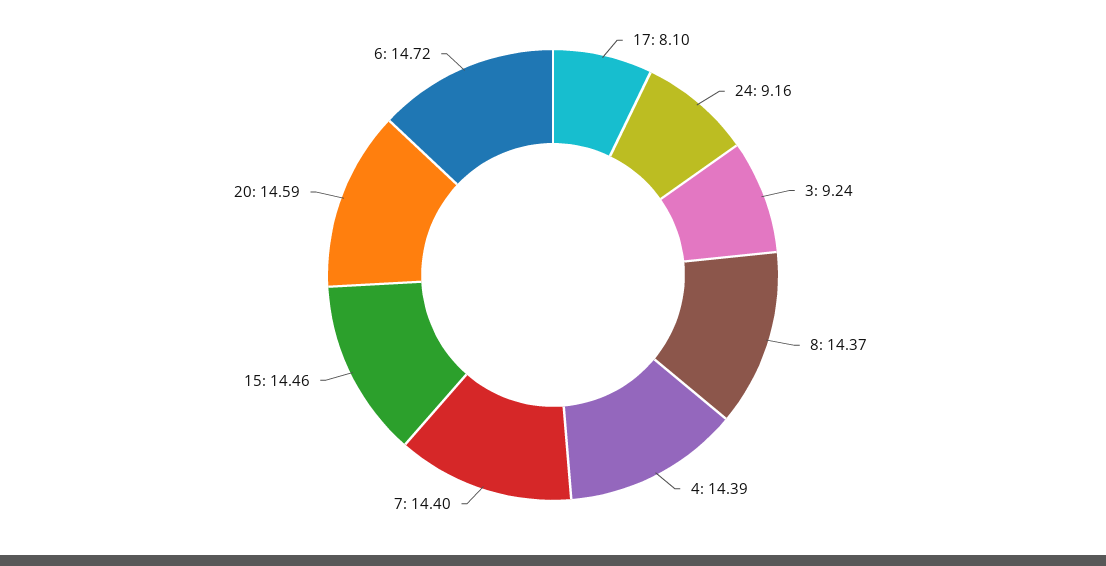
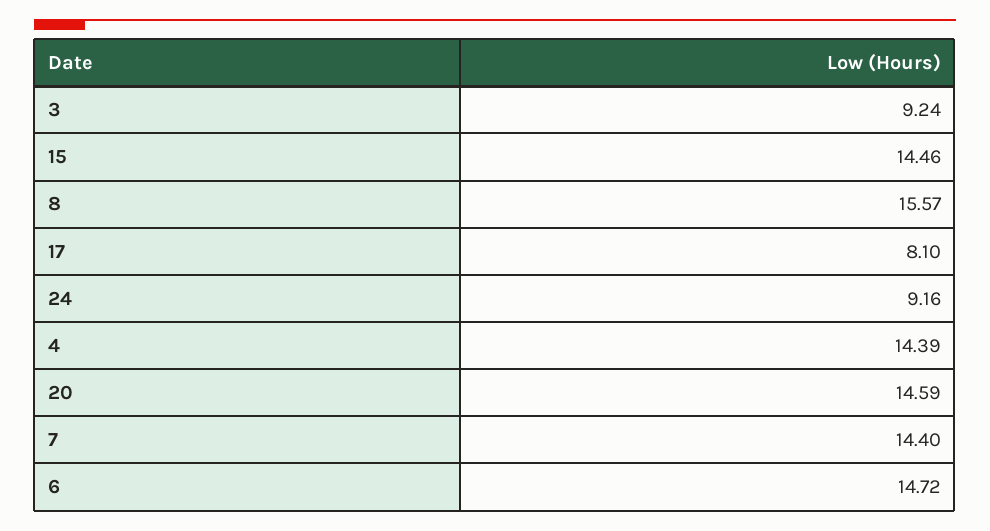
  {
    "17": 8.1,
    "24": 9.16,
    "3": 9.24,
-   "8": 14.37,
+   "8": 15.57,
    "4": 14.39,
    "7": 14.4,
    "15": 14.46,
    "20": 14.59,
    "6": 14.72
  }

